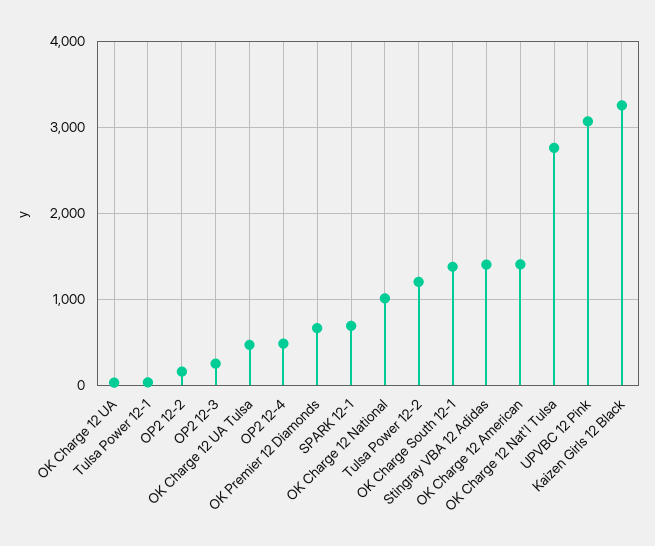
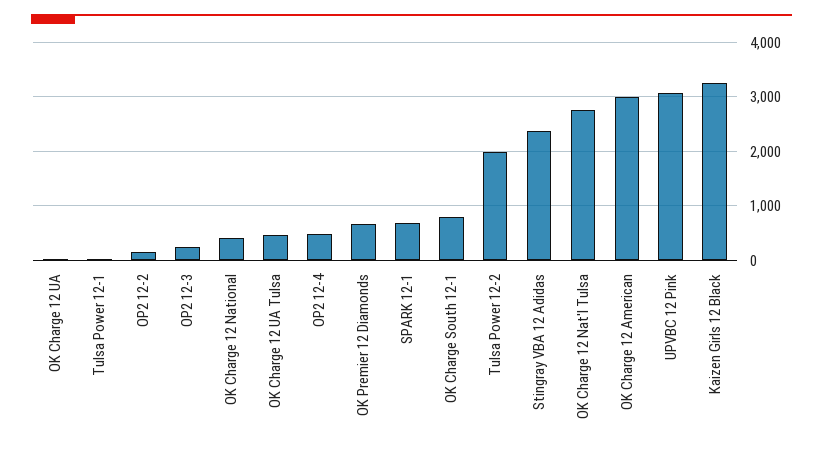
  {
    "OK Charge 12 UA": 0,
    "Tulsa Power 12-1": 0,
    "OP2 12-2": 200,
    "OP2 12-3": 300,
    "OK Charge 12 UA Tulsa": 500,
    "OP2 12-4": 500,
    "OK Premier 12 Diamonds": 700,
    "SPARK 12-1": 700,
-   "OK Charge 12 National": 1000,
+   "OK Charge 12 National": 400,
-   "Tulsa Power 12-2": 1200,
+   "Tulsa Power 12-2": 2000,
-   "OK Charge South 12-1": 1400,
+   "OK Charge South 12-1": 800,
-   "Stingray VBA 12 Adidas": 1400,
+   "Stingray VBA 12 Adidas": 2400,
-   "OK Charge 12 American": 1400,
+   "OK Charge 12 American": 3000,
    "OK Charge 12 Nat'l Tulsa": 2800,
    "UPVBC 12 Pink": 3100,
    "Kaizen Girls 12 Black": 3300
  }

